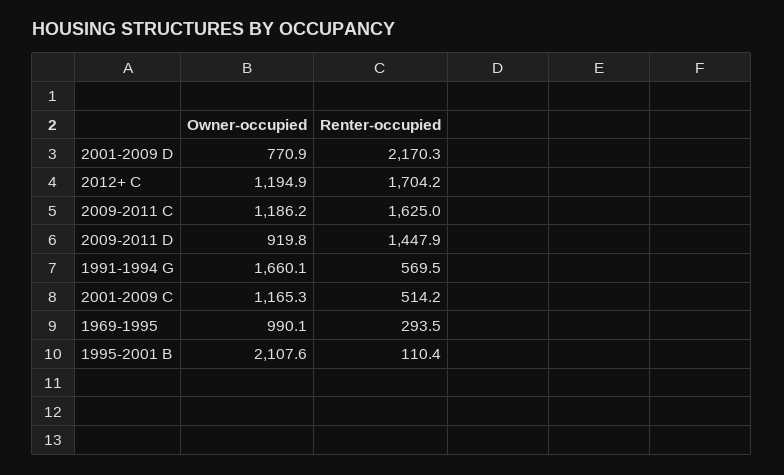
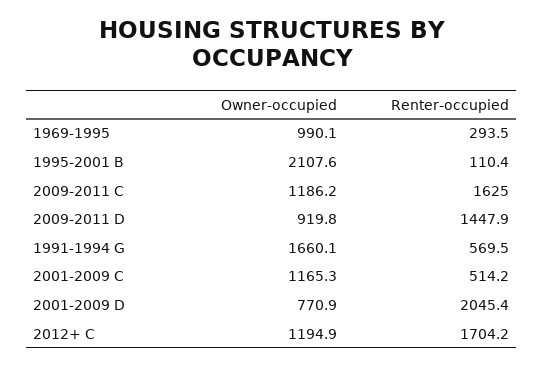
  {
    "Owner-occupied": {
      "2001-2009 D": 770.9,
      "2012+ C": 1194.9,
      "2009-2011 C": 1186.2,
      "2009-2011 D": 919.8,
      "1991-1994 G": 1660.1,
      "2001-2009 C": 1165.3,
      "1969-1995": 990.1,
      "1995-2001 B": 2107.6
    },
    "Renter-occupied": {
-     "2001-2009 D": 2170.3,
+     "2001-2009 D": 2045.4,
      "2012+ C": 1704.2,
      "2009-2011 C": 1625,
      "2009-2011 D": 1447.9,
      "1991-1994 G": 569.5,
      "2001-2009 C": 514.2,
      "1969-1995": 293.5,
      "1995-2001 B": 110.4
    }
  }

